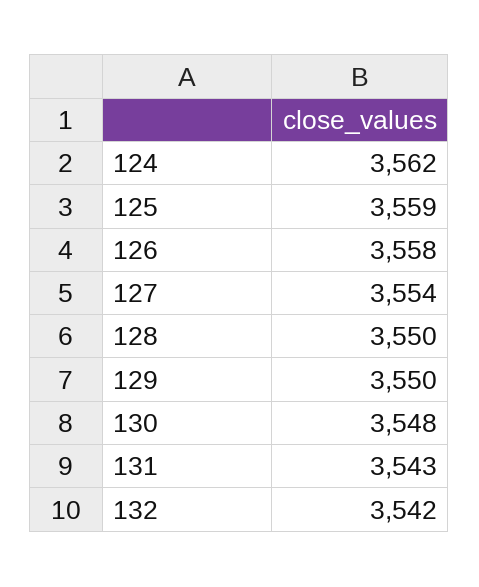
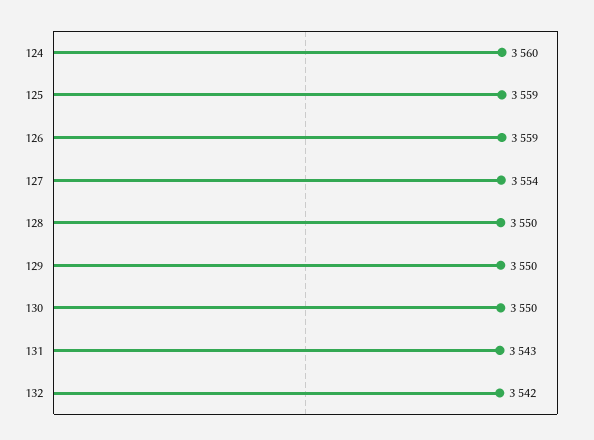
  {
-   "124": 3562,
+   "124": 3560,
    "125": 3559,
-   "126": 3558,
+   "126": 3559,
    "127": 3554,
    "128": 3550,
    "129": 3550,
-   "130": 3548,
+   "130": 3550,
    "131": 3543,
    "132": 3542
  }

